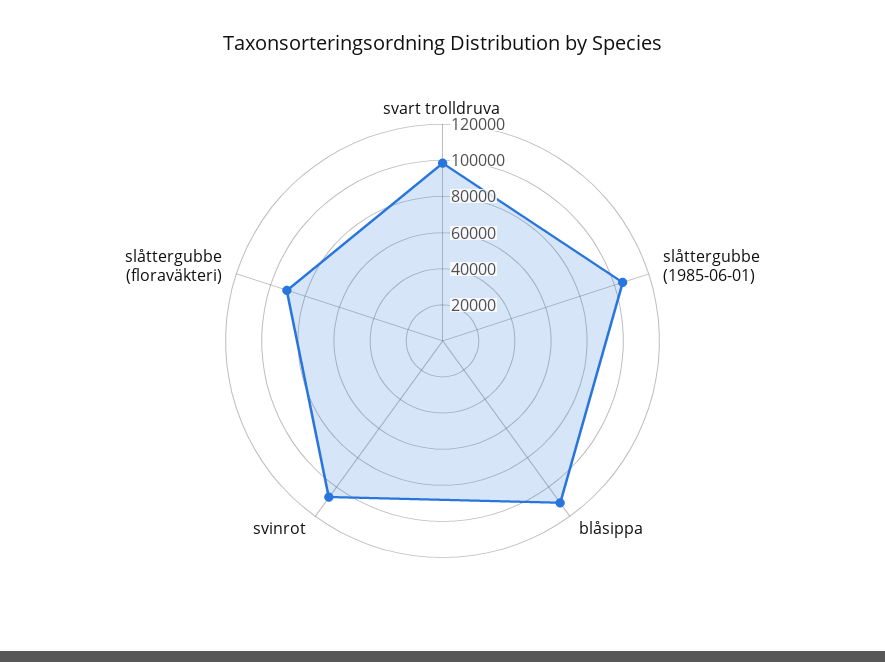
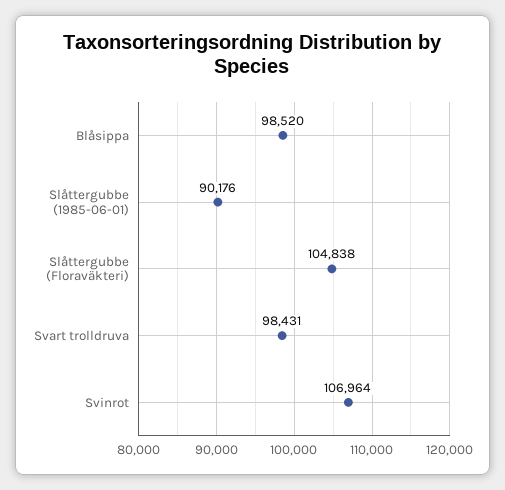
  {
    "svart trolldruva": 98431,
-   "slåttergubbe (1985-06-01)": 105000,
+   "slåttergubbe (1985-06-01)": 90176,
-   "blåsippa": 110000,
+   "blåsippa": 98520,
    "svinrot": 106964,
-   "slåttergubbe (floraväkteri)": 90000
+   "slåttergubbe (floraväkteri)": 104838
  }

